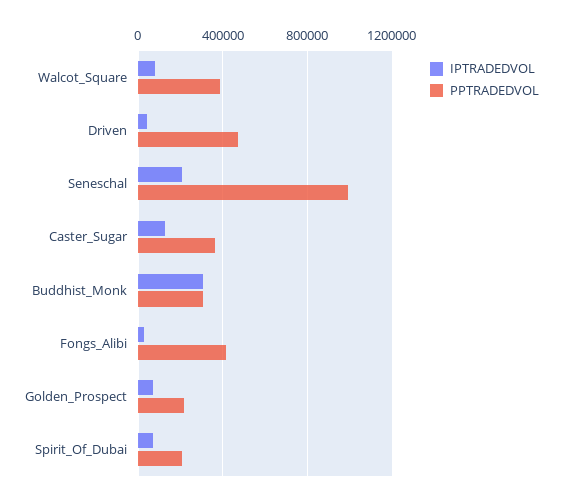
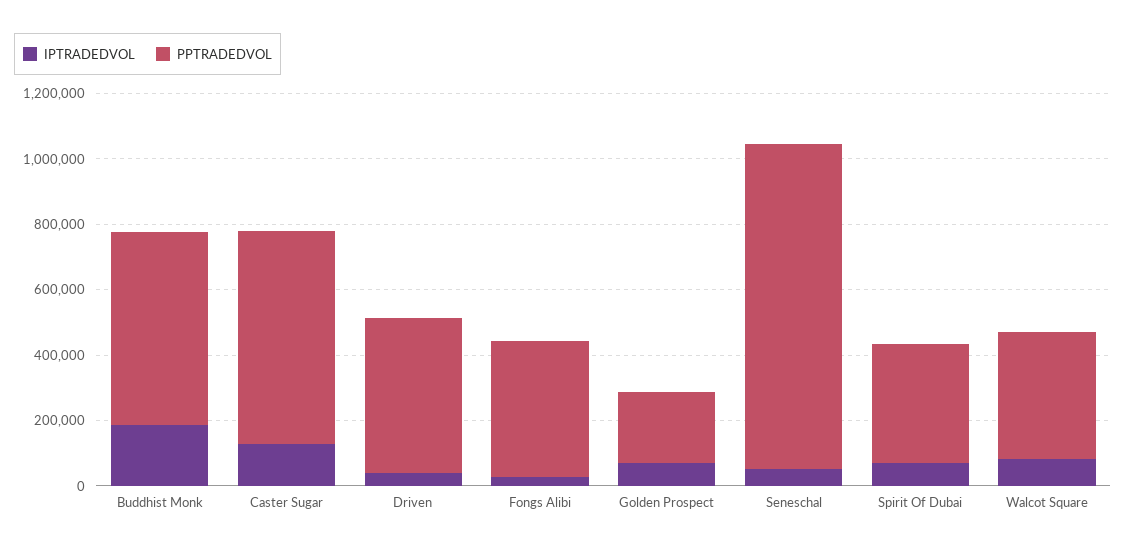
  {
    "IPTRADEDVOL": {
      "Walcot_Square": 100000,
      "Driven": 50000,
-     "Seneschal": 200000,
+     "Seneschal": 50000,
      "Caster_Sugar": 150000,
-     "Buddhist_Monk": 300000,
+     "Buddhist_Monk": 200000,
      "Fongs_Alibi": 50000,
      "Golden_Prospect": 50000,
      "Spirit_Of_Dubai": 50000
    },
    "PPTRADEDVOL": {
      "Walcot_Square": 400000,
      "Driven": 450000,
      "Seneschal": 1000000,
-     "Caster_Sugar": 350000,
+     "Caster_Sugar": 650000,
-     "Buddhist_Monk": 300000,
+     "Buddhist_Monk": 600000,
      "Fongs_Alibi": 400000,
      "Golden_Prospect": 200000,
-     "Spirit_Of_Dubai": 200000
+     "Spirit_Of_Dubai": 350000
    }
  }

